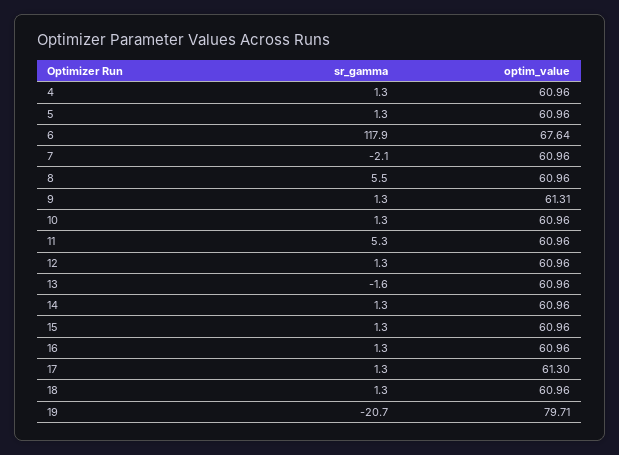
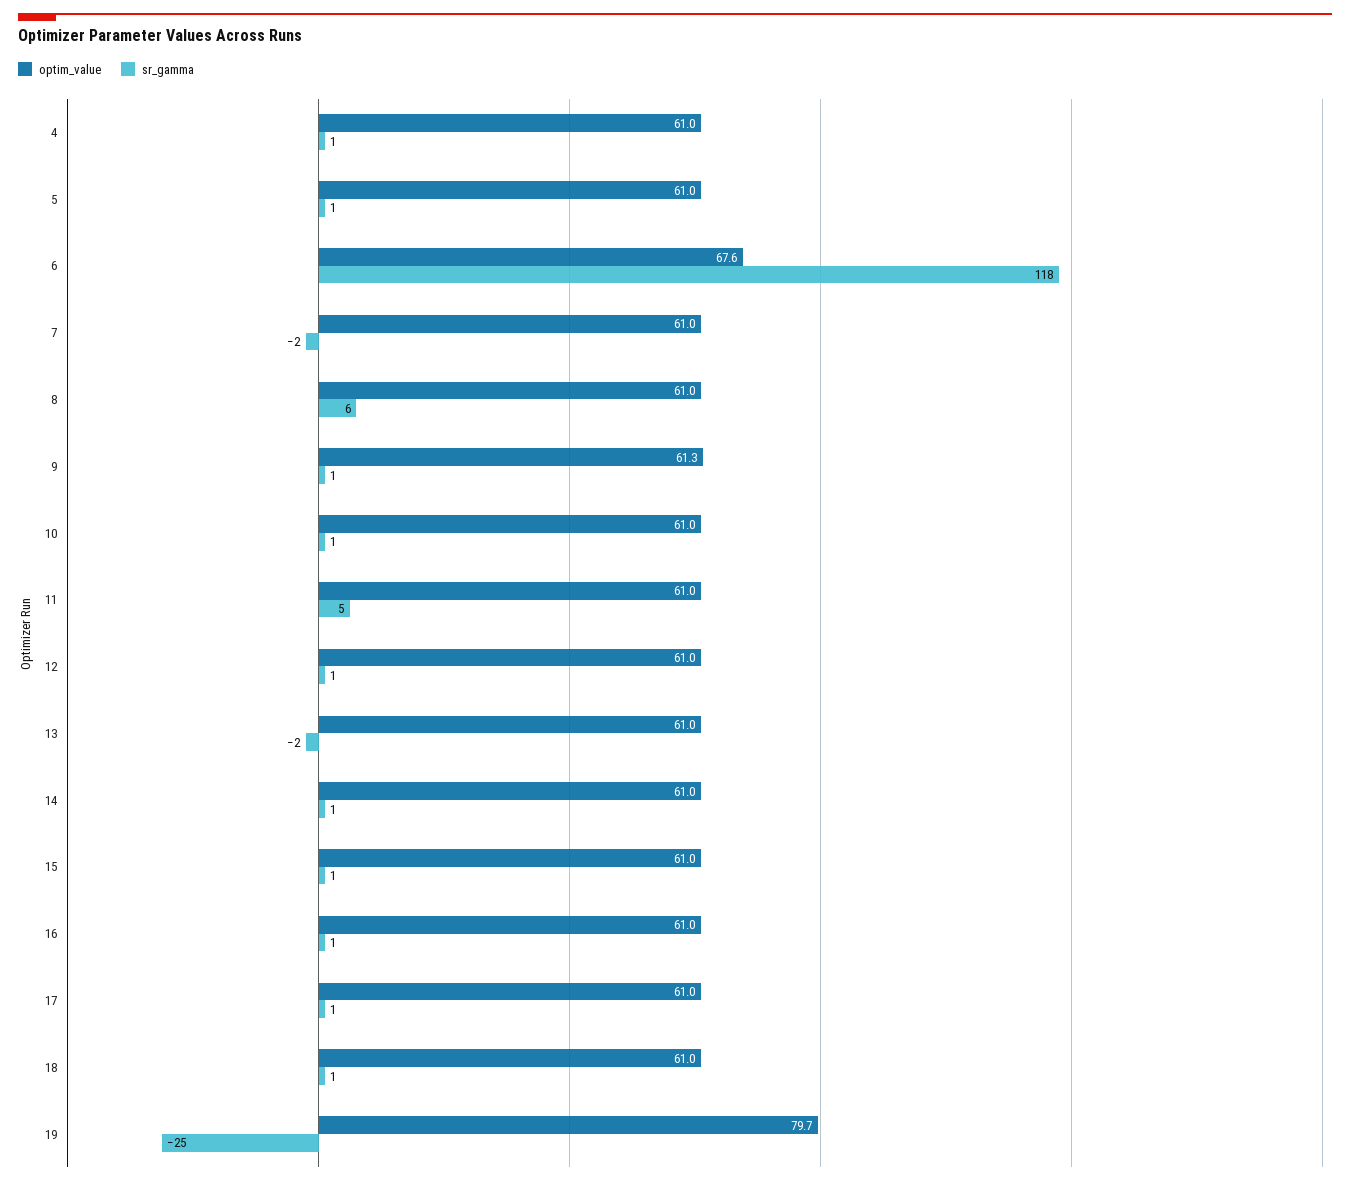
  {
    "sr_gamma": {
      "4": 1.3,
      "5": 1.3,
      "6": 117.9,
      "7": -2.1,
      "8": 5.5,
      "9": 1.3,
      "10": 1.3,
      "11": 5.3,
      "12": 1.3,
      "13": -1.6,
      "14": 1.3,
      "15": 1.3,
      "16": 1.3,
      "17": 1.3,
      "18": 1.3,
-     "19": -20.7
+     "19": -25
    },
    "optim_value": {
      "4": 60.96,
      "5": 60.96,
      "6": 67.64,
      "7": 60.96,
      "8": 60.96,
      "9": 61.31,
      "10": 60.96,
      "11": 60.96,
      "12": 60.96,
      "13": 60.96,
      "14": 60.96,
      "15": 60.96,
      "16": 60.96,
-     "17": 61.3,
+     "17": 61,
      "18": 60.96,
      "19": 79.71
    }
  }

